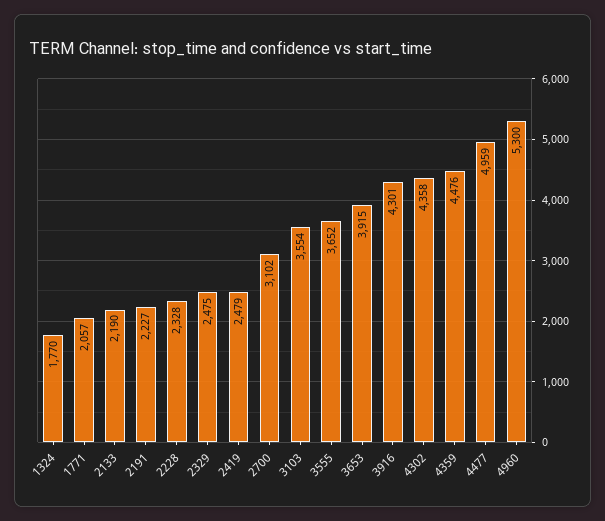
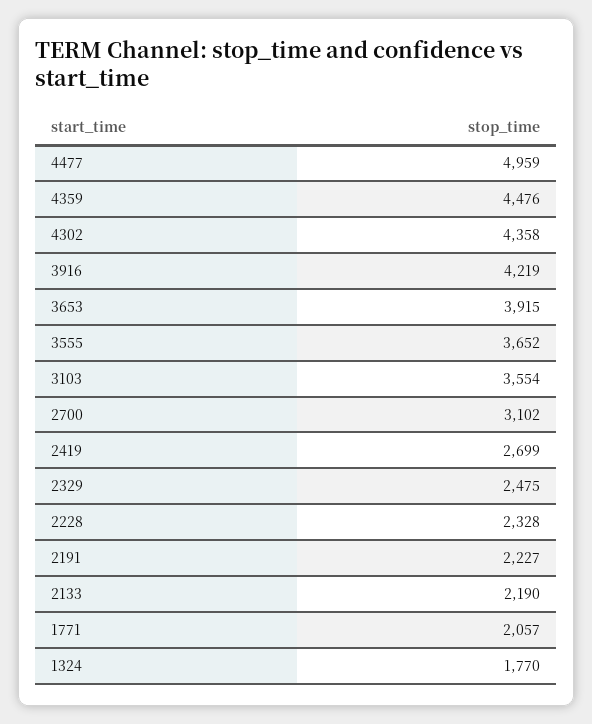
  {
    "1324": 1770,
    "1771": 2057,
    "2133": 2190,
    "2191": 2227,
    "2228": 2328,
    "2329": 2475,
-   "2419": 2479,
+   "2419": 2699,
    "2700": 3102,
    "3103": 3554,
    "3555": 3652,
    "3653": 3915,
-   "3916": 4301,
+   "3916": 4219,
    "4302": 4358,
    "4359": 4476,
-   "4477": 4959,
+   "4477": 4959
-   "4960": 5300
  }

